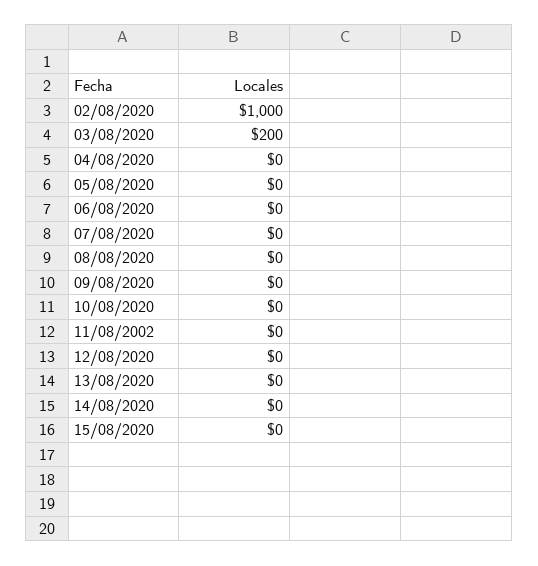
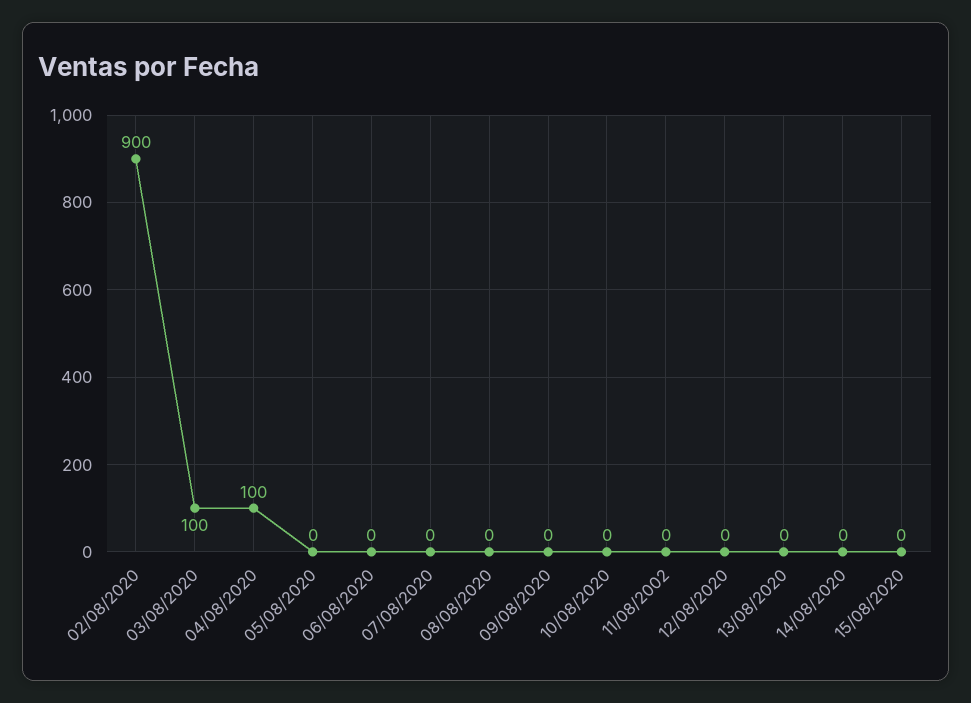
  {
-   "02/08/2020": 1000,
+   "02/08/2020": 900,
-   "03/08/2020": 200,
+   "03/08/2020": 100,
-   "04/08/2020": 0,
+   "04/08/2020": 100,
    "05/08/2020": 0,
    "06/08/2020": 0,
    "07/08/2020": 0,
    "08/08/2020": 0,
    "09/08/2020": 0,
    "10/08/2020": 0,
    "11/08/2002": 0,
    "12/08/2020": 0,
    "13/08/2020": 0,
    "14/08/2020": 0,
    "15/08/2020": 0
  }

